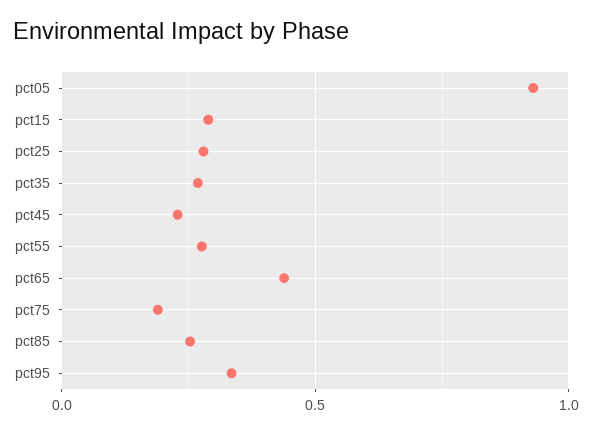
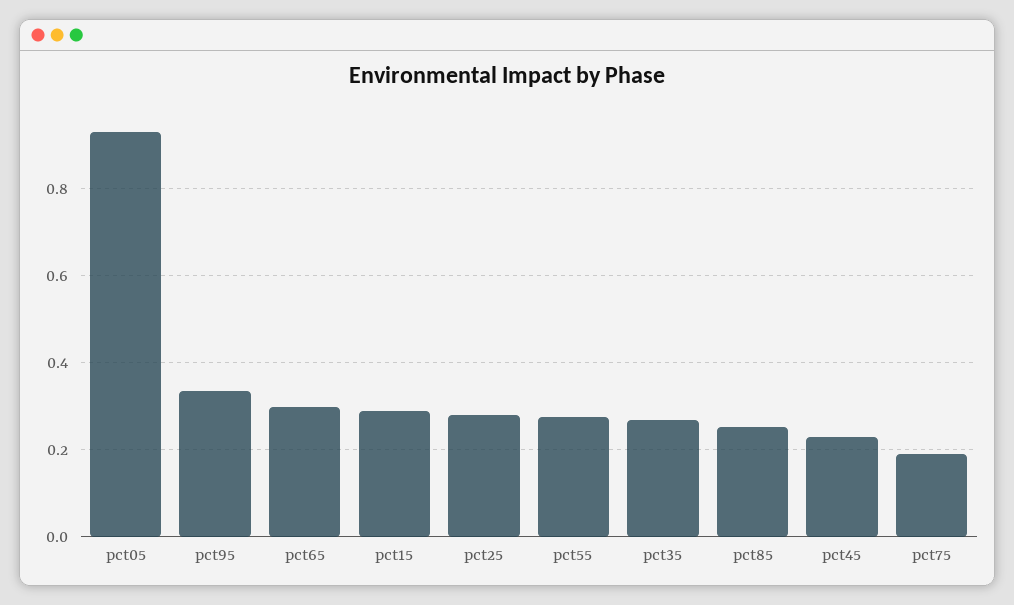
  {
    "pct05": 0.92,
    "pct15": 0.28,
    "pct25": 0.28,
    "pct35": 0.26,
    "pct45": 0.22,
    "pct55": 0.28,
-   "pct65": 0.45,
+   "pct65": 0.3,
    "pct75": 0.18,
    "pct85": 0.26,
    "pct95": 0.34
  }

